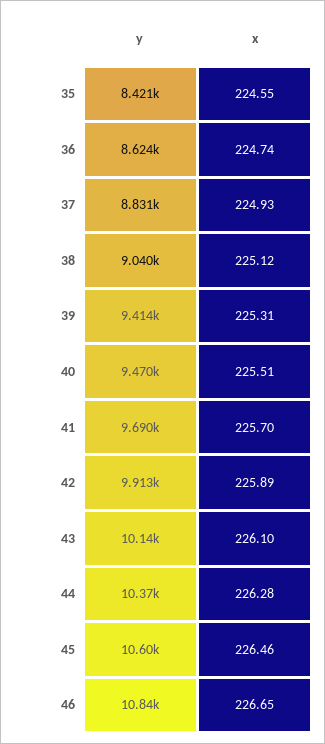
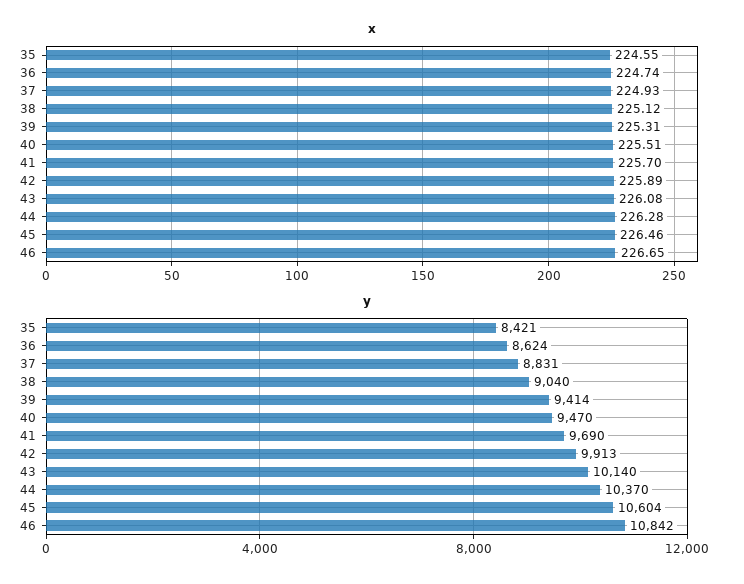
  {
    "y": {
      "35": 8421,
      "36": 8624,
      "37": 8831,
      "38": 9040,
      "39": 9414,
      "40": 9470,
      "41": 9690,
      "42": 9913,
      "43": 10140,
      "44": 10370,
      "45": 10604,
      "46": 10842
    },
    "x": {
      "35": 224.55,
      "36": 224.74,
      "37": 224.93,
      "38": 225.12,
      "39": 225.31,
      "40": 225.51,
      "41": 225.7,
      "42": 225.89,
-     "43": 226.1,
+     "43": 226.08,
      "44": 226.28,
      "45": 226.46,
      "46": 226.65
    }
  }

